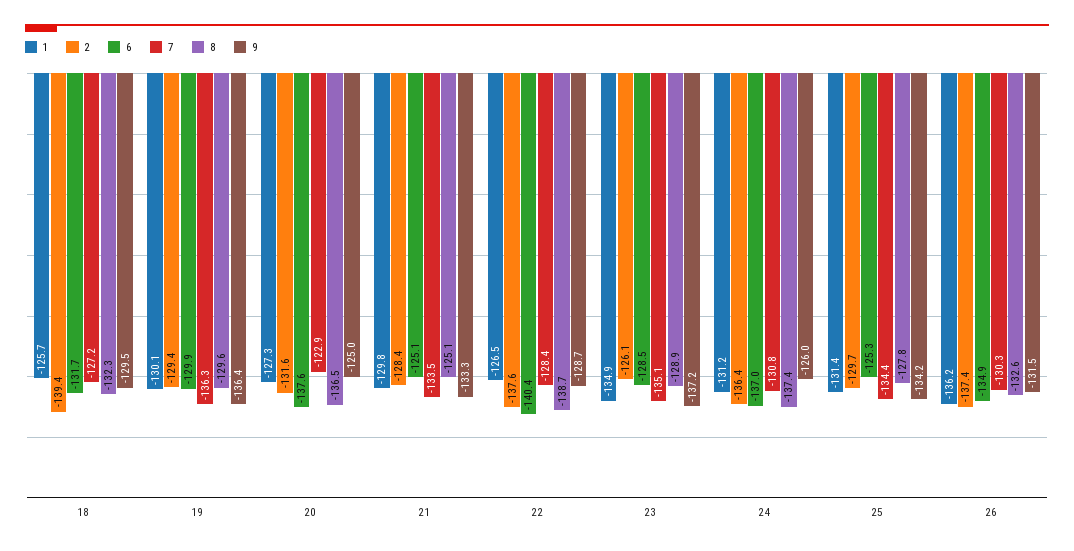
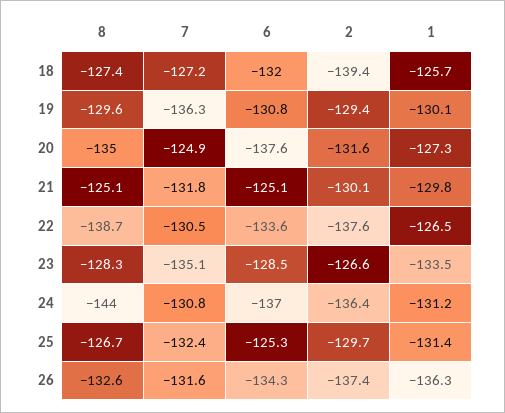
  {
    "1": {
      "18": -125.7,
      "19": -130.1,
      "20": -127.3,
      "21": -129.8,
      "22": -126.5,
-     "23": -134.9,
+     "23": -133.5,
      "24": -131.2,
      "25": -131.4,
-     "26": -136.2
+     "26": -136.3
    },
    "2": {
      "18": -139.4,
      "19": -129.4,
      "20": -131.6,
-     "21": -128.4,
+     "21": -130.1,
      "22": -137.6,
-     "23": -126.1,
+     "23": -126.6,
      "24": -136.4,
      "25": -129.7,
      "26": -137.4
    },
    "6": {
-     "18": -131.7,
+     "18": -132,
-     "19": -129.9,
+     "19": -130.8,
      "20": -137.6,
      "21": -125.1,
-     "22": -140.4,
+     "22": -133.6,
      "23": -128.5,
      "24": -137,
      "25": -125.3,
-     "26": -134.9
+     "26": -134.3
    },
    "7": {
      "18": -127.2,
      "19": -136.3,
-     "20": -122.9,
+     "20": -124.9,
-     "21": -133.5,
+     "21": -131.8,
-     "22": -128.4,
+     "22": -130.5,
      "23": -135.1,
      "24": -130.8,
-     "25": -134.4,
+     "25": -132.4,
-     "26": -130.3
+     "26": -131.6
    },
    "8": {
-     "18": -132.3,
+     "18": -127.4,
      "19": -129.6,
-     "20": -136.5,
+     "20": -135,
      "21": -125.1,
      "22": -138.7,
-     "23": -128.9,
+     "23": -128.3,
-     "24": -137.4,
+     "24": -144,
-     "25": -127.8,
+     "25": -126.7,
      "26": -132.6
-   },
+   }
-   "9": {
-     "18": -129.5,
-     "19": -136.4,
-     "20": -125,
-     "21": -133.3,
-     "22": -128.7,
-     "23": -137.2,
-     "24": -126,
-     "25": -134.2,
-     "26": -131.5
-   }
  }

